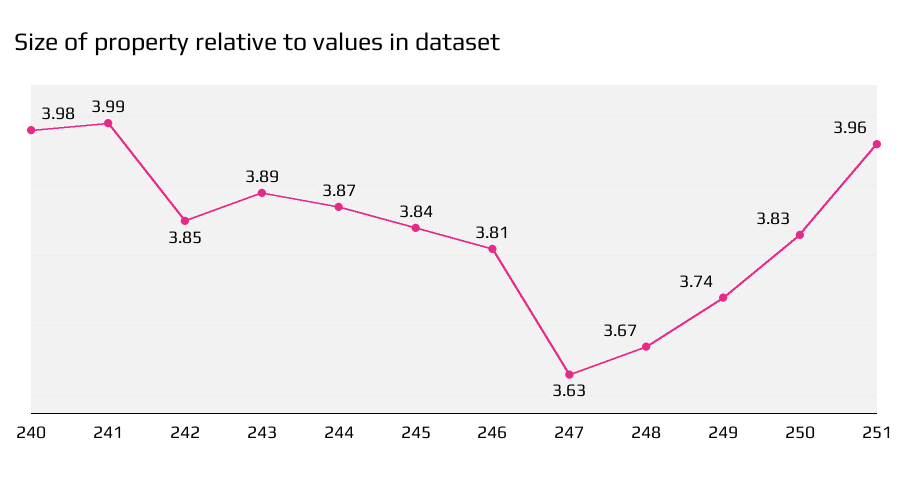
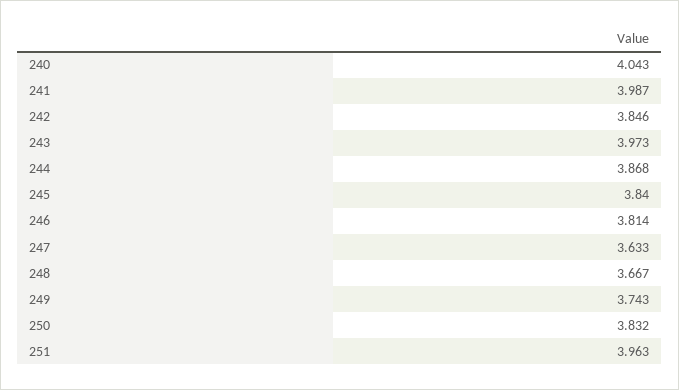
  {
-   "240": 3.98,
+   "240": 4.043,
    "241": 3.987,
    "242": 3.846,
-   "243": 3.89,
+   "243": 3.973,
    "244": 3.868,
    "245": 3.84,
    "246": 3.814,
    "247": 3.633,
    "248": 3.667,
    "249": 3.743,
    "250": 3.832,
    "251": 3.963
  }

